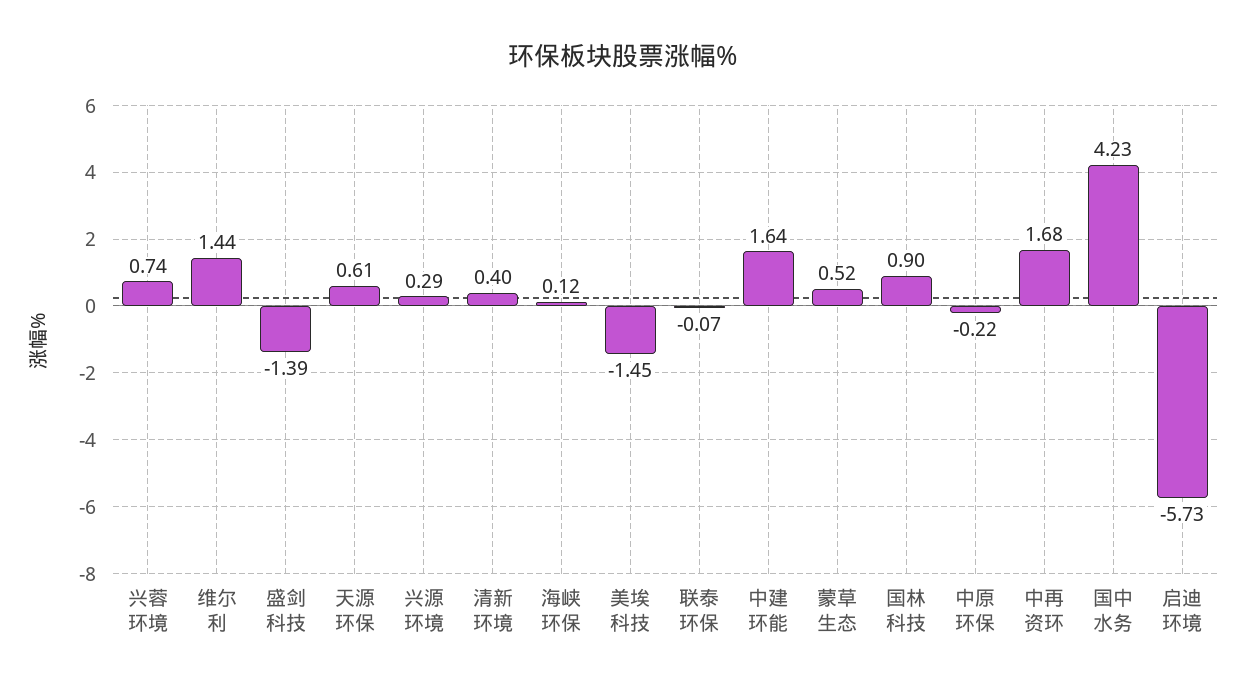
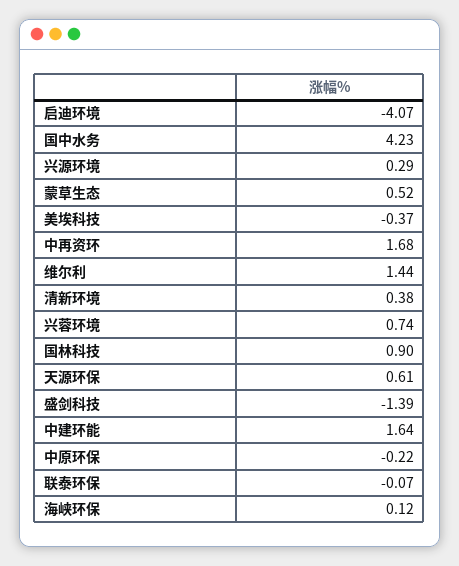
  {
    "兴蓉环境": 0.74,
    "维尔利": 1.44,
    "盛剑科技": -1.39,
    "天源环保": 0.61,
    "兴源环境": 0.29,
-   "清新环境": 0.4,
+   "清新环境": 0.38,
    "海峡环保": 0.12,
-   "美埃科技": -1.45,
+   "美埃科技": -0.37,
    "联泰环保": -0.07,
    "中建环能": 1.64,
    "蒙草生态": 0.52,
    "国林科技": 0.9,
    "中原环保": -0.22,
    "中再资环": 1.68,
    "国中水务": 4.23,
-   "启迪环境": -5.73
+   "启迪环境": -4.07
  }

